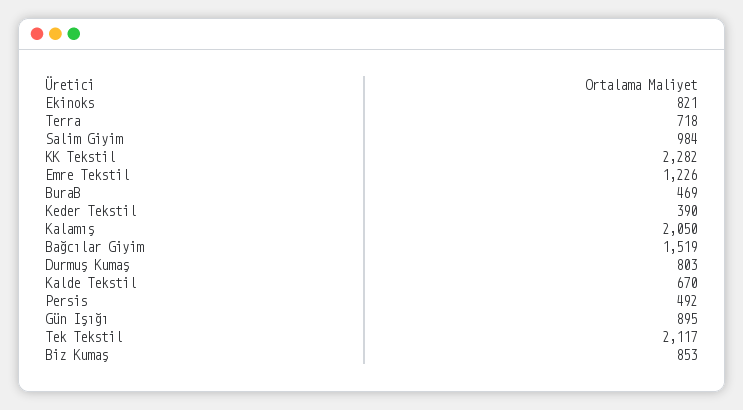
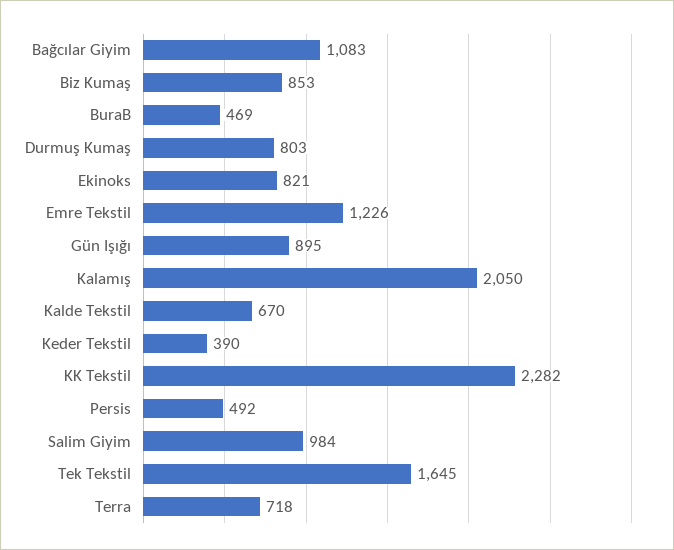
  {
    "Ekinoks": 821,
    "Terra": 718,
    "Salim Giyim": 984,
    "KK Tekstil": 2282,
    "Emre Tekstil": 1226,
    "BuraB": 469,
    "Keder Tekstil": 390,
    "Kalamış": 2050,
-   "Bağcılar Giyim": 1519,
+   "Bağcılar Giyim": 1083,
    "Durmuş Kumaş": 803,
    "Kalde Tekstil": 670,
    "Persis": 492,
    "Gün Işığı": 895,
-   "Tek Tekstil": 2117,
+   "Tek Tekstil": 1645,
    "Biz Kumaş": 853
  }

